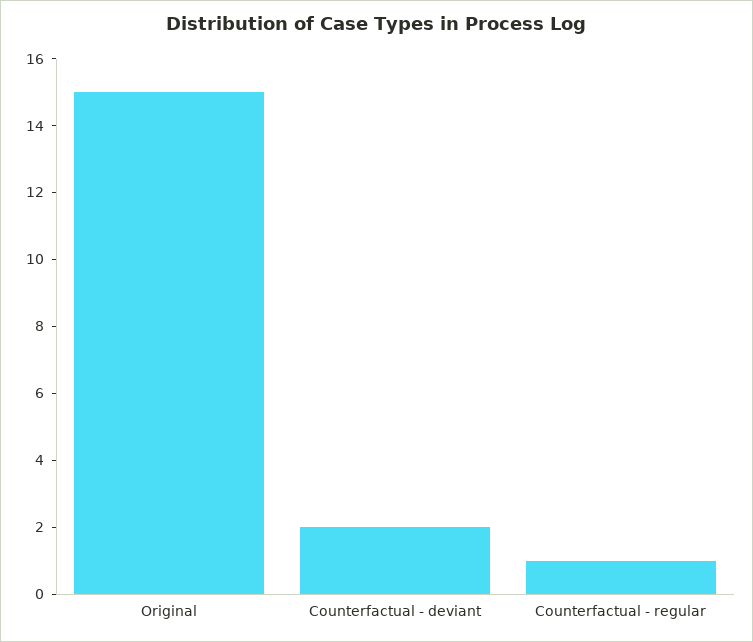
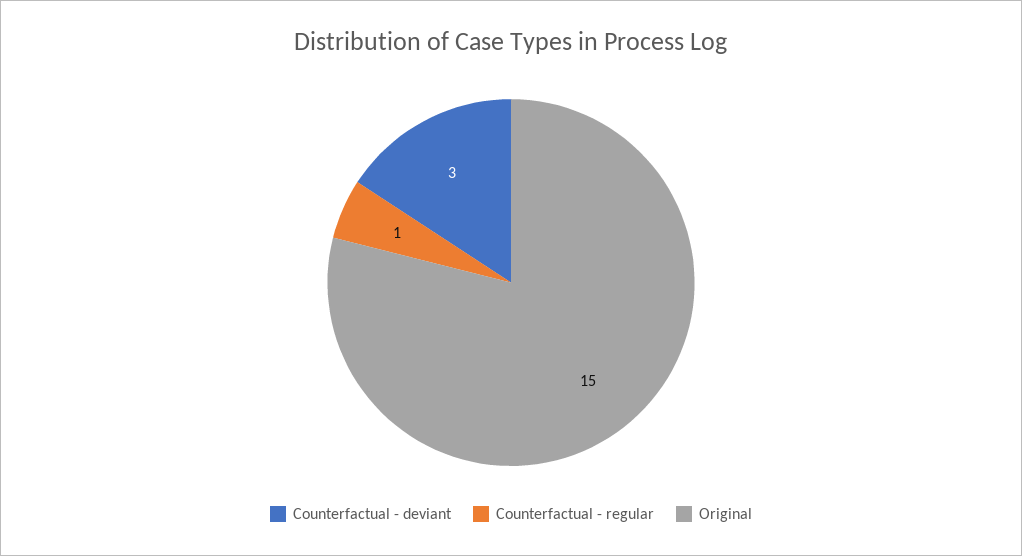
  {
    "Original": 15,
-   "Counterfactual - deviant": 2,
+   "Counterfactual - deviant": 3,
    "Counterfactual - regular": 1
  }

